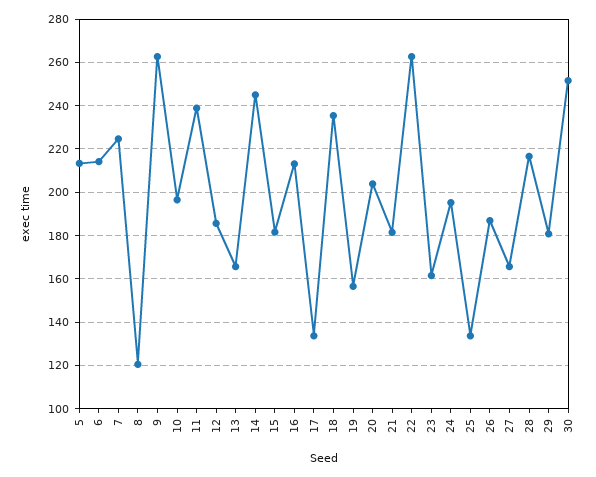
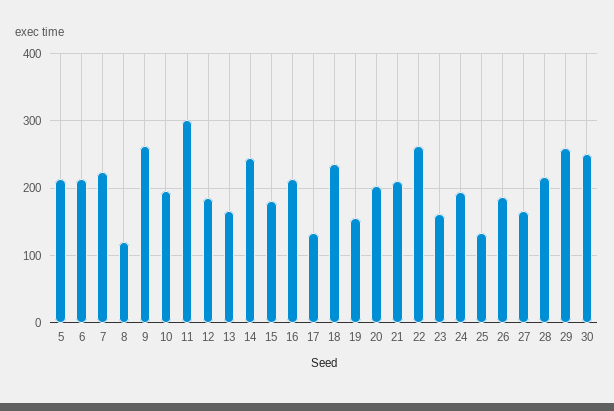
  {
    "5": 215,
    "6": 215,
    "7": 225,
    "8": 120,
    "9": 265,
    "10": 195,
-   "11": 240,
+   "11": 300,
    "12": 185,
    "13": 165,
    "14": 245,
    "15": 180,
    "16": 215,
    "17": 135,
    "18": 235,
    "19": 155,
    "20": 205,
-   "21": 180,
+   "21": 210,
    "22": 265,
    "23": 160,
    "24": 195,
    "25": 135,
    "26": 185,
    "27": 165,
    "28": 215,
-   "29": 180,
+   "29": 260,
    "30": 250
  }

